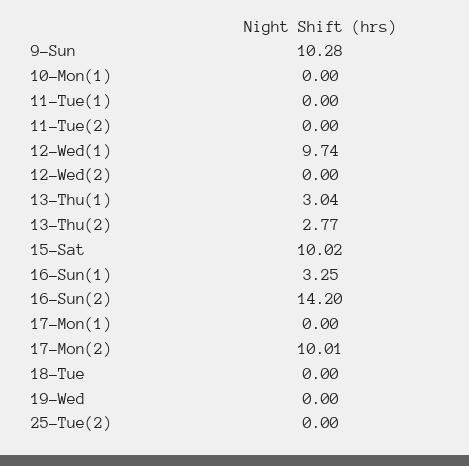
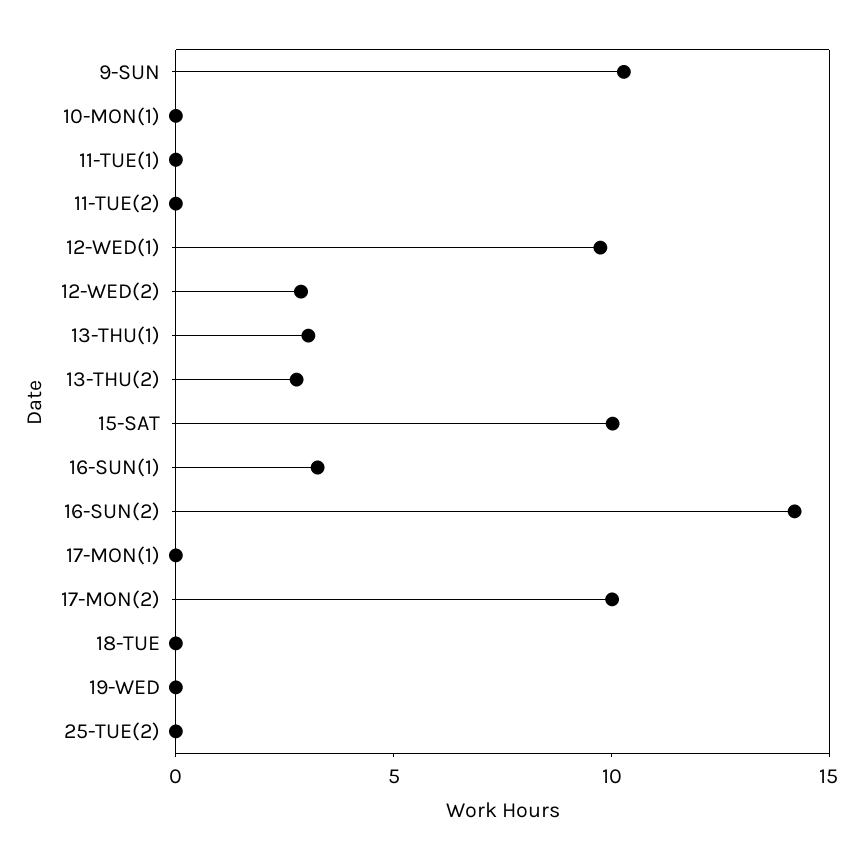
  {
    "9-Sun": 10.28,
    "10-Mon(1)": 0,
    "11-Tue(1)": 0,
    "11-Tue(2)": 0,
    "12-Wed(1)": 9.74,
-   "12-Wed(2)": 0,
+   "12-Wed(2)": 3,
    "13-Thu(1)": 3.04,
    "13-Thu(2)": 2.77,
    "15-Sat": 10.02,
    "16-Sun(1)": 3.25,
    "16-Sun(2)": 14.2,
    "17-Mon(1)": 0,
    "17-Mon(2)": 10.01,
    "18-Tue": 0,
    "19-Wed": 0,
    "25-Tue(2)": 0
  }

